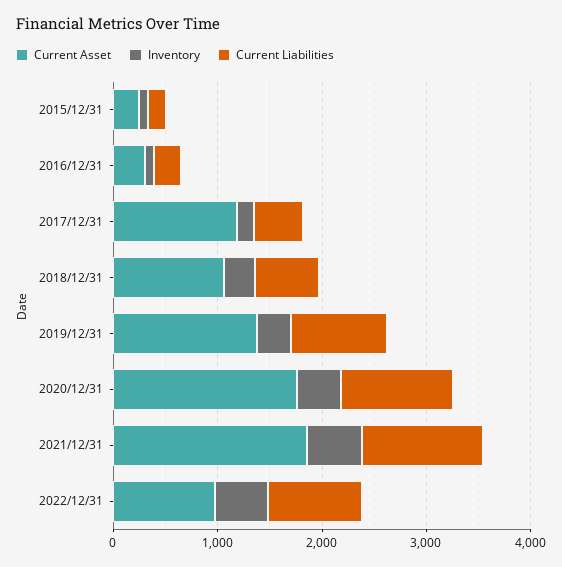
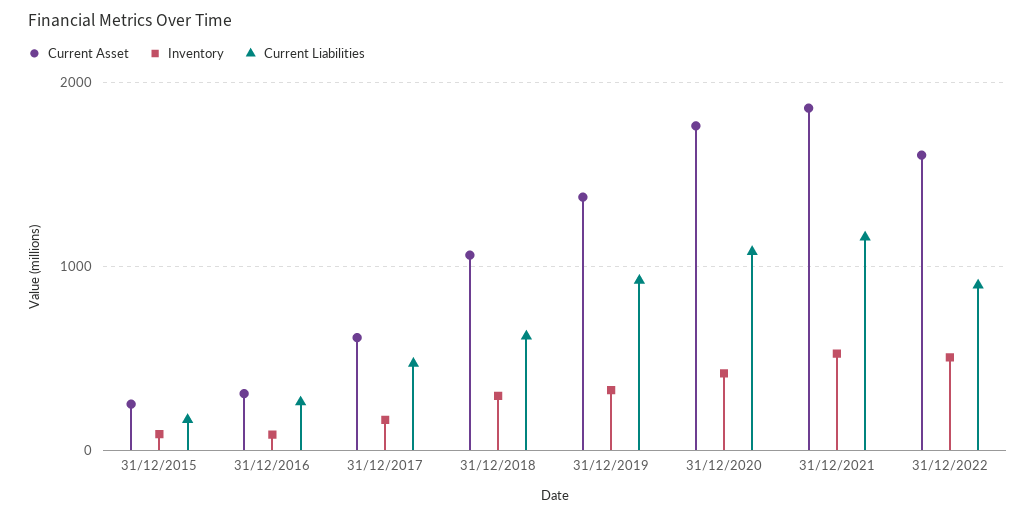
  {
    "Current Asset": {
      "2015/12/31": 200,
      "2016/12/31": 300,
-     "2017/12/31": 1200,
+     "2017/12/31": 600,
      "2018/12/31": 1100,
      "2019/12/31": 1400,
      "2020/12/31": 1800,
      "2021/12/31": 1900,
-     "2022/12/31": 1000
+     "2022/12/31": 1600
    },
    "Inventory": {
      "2015/12/31": 100,
      "2016/12/31": 100,
      "2017/12/31": 200,
      "2018/12/31": 300,
      "2019/12/31": 300,
      "2020/12/31": 400,
      "2021/12/31": 500,
      "2022/12/31": 500
    },
    "Current Liabilities": {
      "2015/12/31": 200,
      "2016/12/31": 300,
      "2017/12/31": 500,
      "2018/12/31": 600,
      "2019/12/31": 900,
      "2020/12/31": 1100,
      "2021/12/31": 1200,
      "2022/12/31": 900
    }
  }

